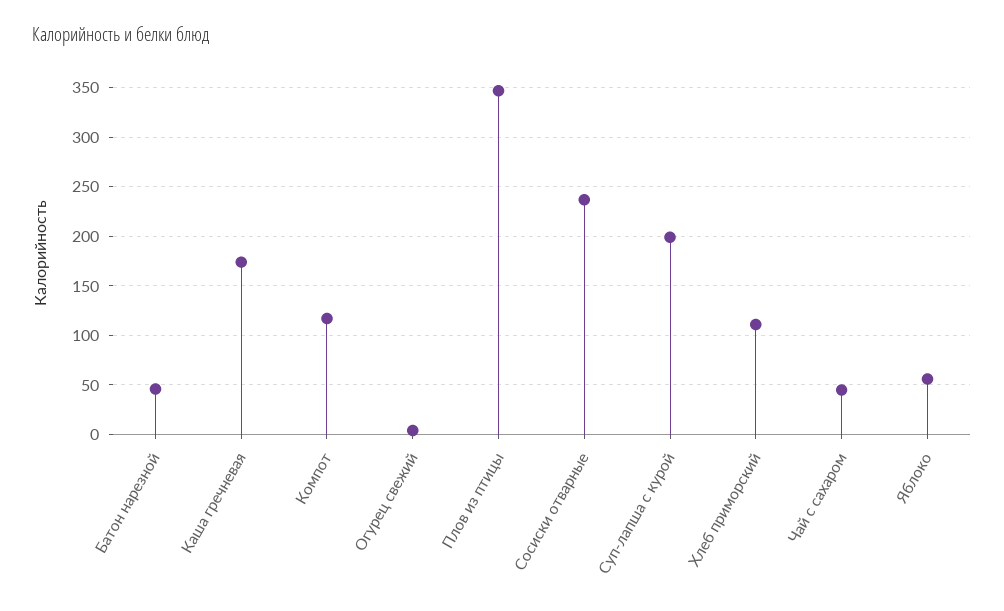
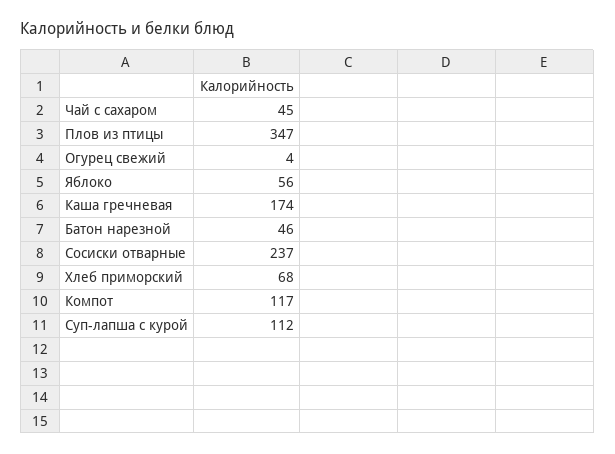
  {
    "Батон нарезной": 46,
    "Каша гречневая": 174,
    "Компот": 117,
    "Огурец свежий": 4,
    "Плов из птицы": 347,
    "Сосиски отварные": 237,
-   "Суп-лапша с курой": 200,
+   "Суп-лапша с курой": 112,
-   "Хлеб приморский": 110,
+   "Хлеб приморский": 68,
    "Чай с сахаром": 45,
    "Яблоко": 56
  }

